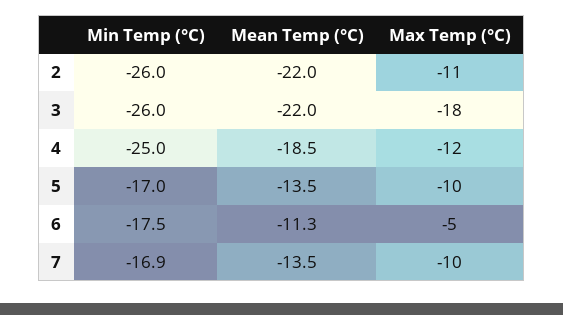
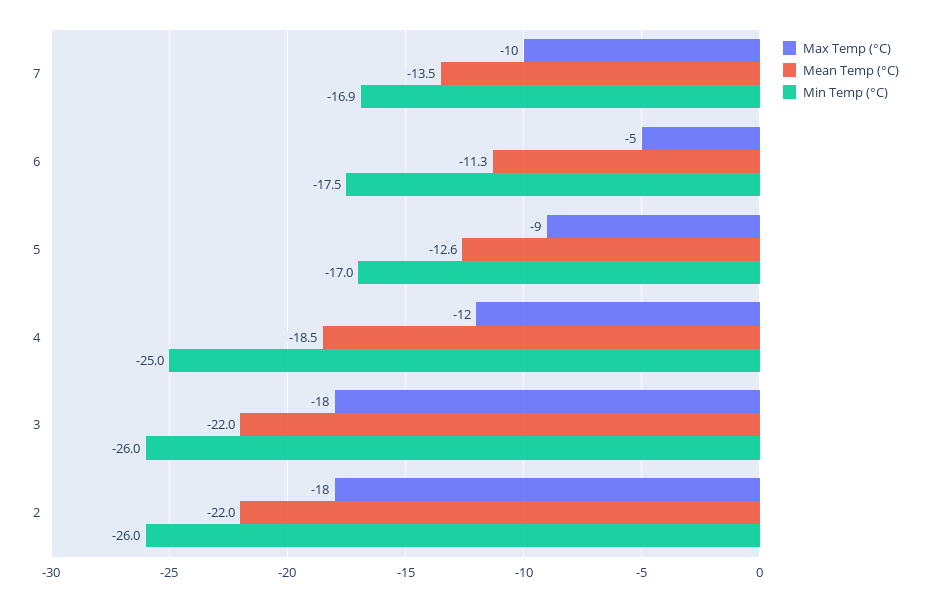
  {
    "Min Temp (°C)": {
      "2": -26,
      "3": -26,
      "4": -25,
      "5": -17,
      "6": -17.5,
      "7": -16.9
    },
    "Mean Temp (°C)": {
      "2": -22,
      "3": -22,
      "4": -18.5,
-     "5": -13.5,
+     "5": -12.6,
      "6": -11.3,
      "7": -13.5
    },
    "Max Temp (°C)": {
-     "2": -11,
+     "2": -18,
      "3": -18,
      "4": -12,
-     "5": -10,
+     "5": -9,
      "6": -5,
      "7": -10
    }
  }

